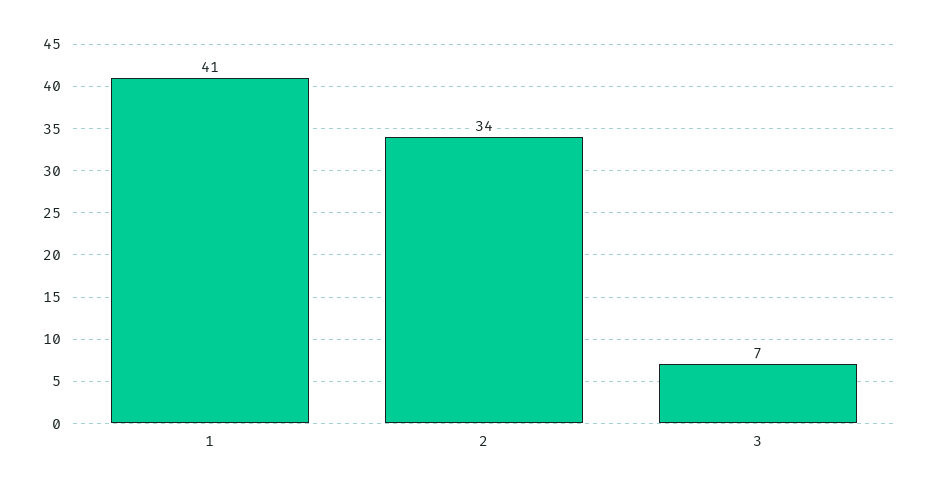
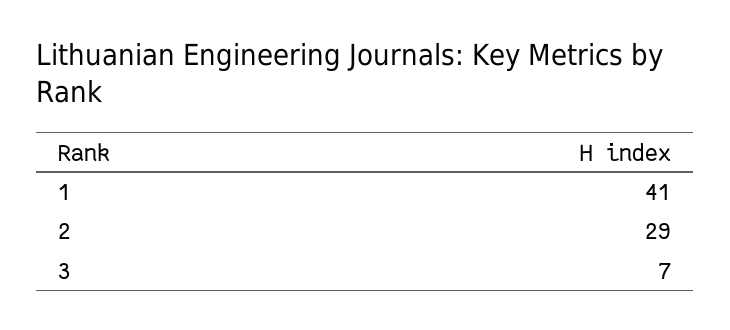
  {
    "1": 41,
-   "2": 34,
+   "2": 29,
    "3": 7
  }

